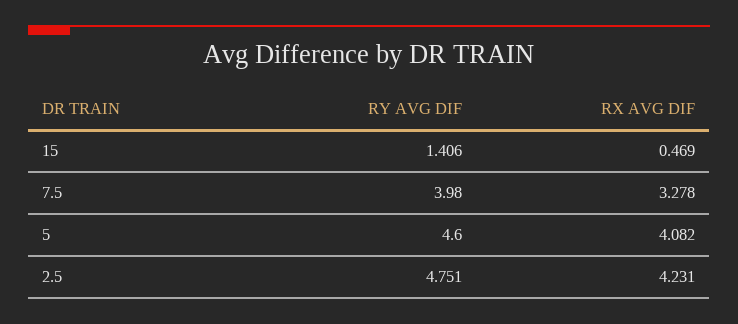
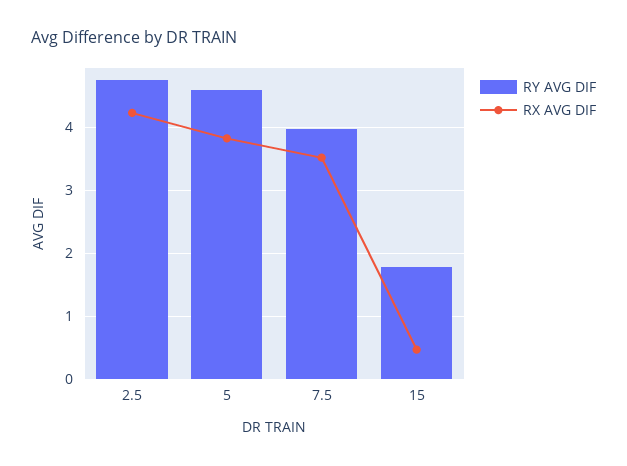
  {
    "RY AVG DIF": {
-     "15": 1.406,
+     "15": 1.8,
      "7.5": 3.98,
      "5": 4.6,
      "2.5": 4.751
    },
    "RX AVG DIF": {
      "15": 0.469,
-     "7.5": 3.278,
+     "7.5": 3.5,
-     "5": 4.082,
+     "5": 3.8,
      "2.5": 4.231
    }
  }

